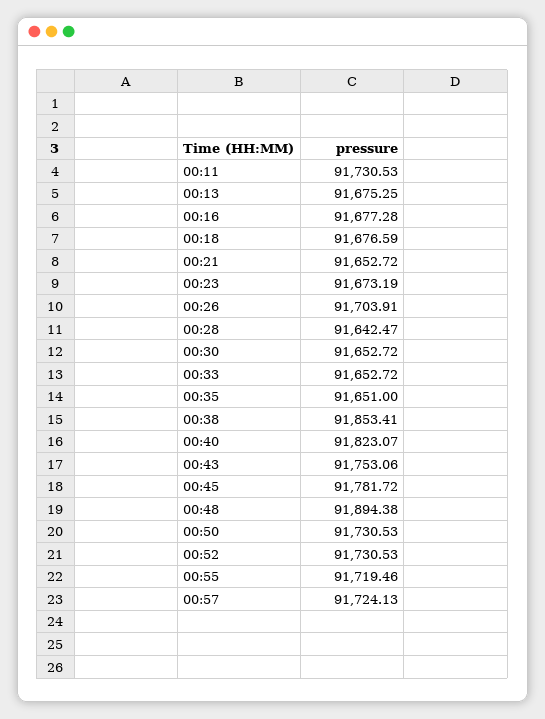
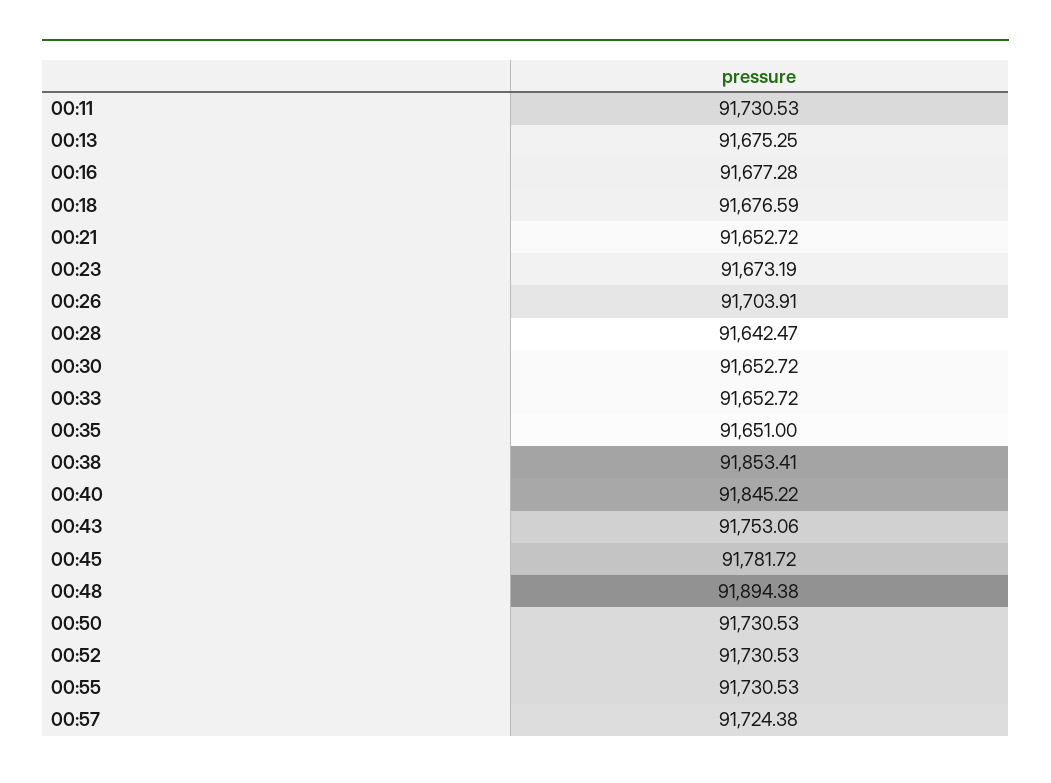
  {
    "00:11": 91730.53,
    "00:13": 91675.25,
    "00:16": 91677.28,
    "00:18": 91676.59,
    "00:21": 91652.72,
    "00:23": 91673.19,
    "00:26": 91703.91,
    "00:28": 91642.47,
    "00:30": 91652.72,
    "00:33": 91652.72,
    "00:35": 91651,
    "00:38": 91853.41,
-   "00:40": 91823.07,
+   "00:40": 91845.22,
    "00:43": 91753.06,
    "00:45": 91781.72,
    "00:48": 91894.38,
    "00:50": 91730.53,
    "00:52": 91730.53,
-   "00:55": 91719.46,
+   "00:55": 91730.53,
-   "00:57": 91724.13
+   "00:57": 91724.38
  }

